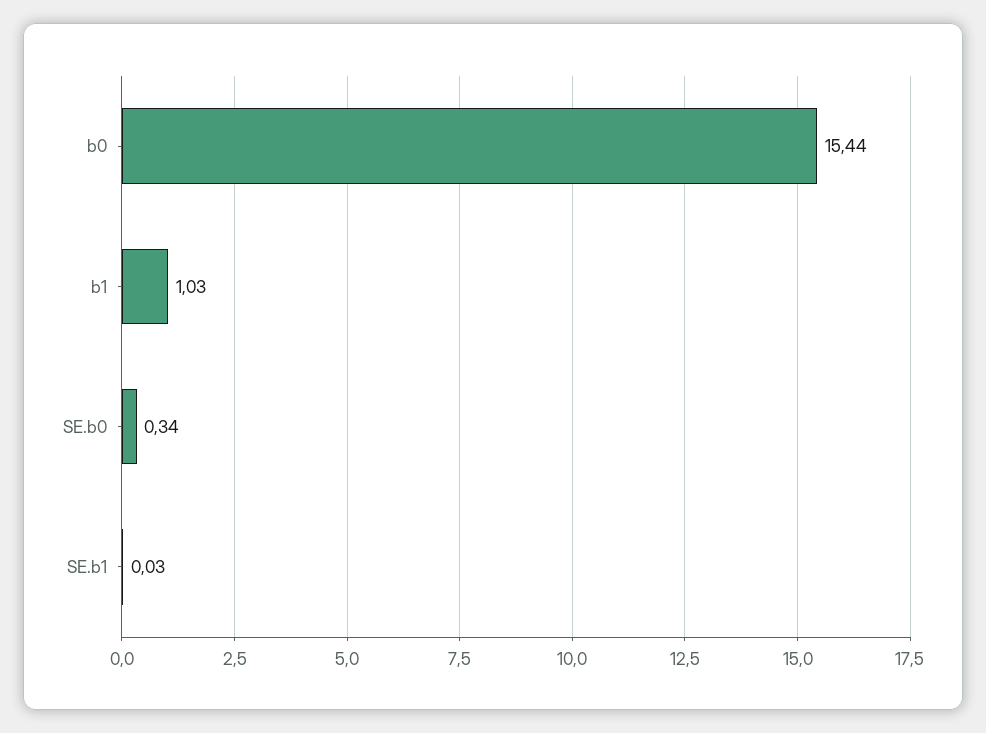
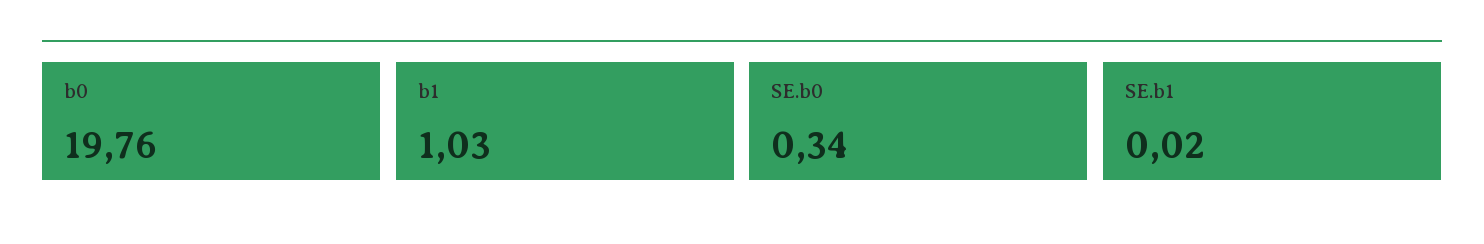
  {
-   "b0": 15.44,
+   "b0": 19.76,
    "b1": 1.03,
    "SE.b0": 0.34,
-   "SE.b1": 0.03
+   "SE.b1": 0.02
  }

